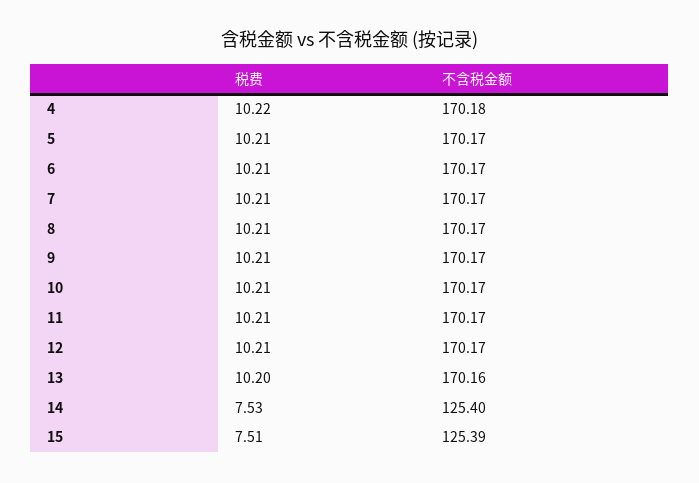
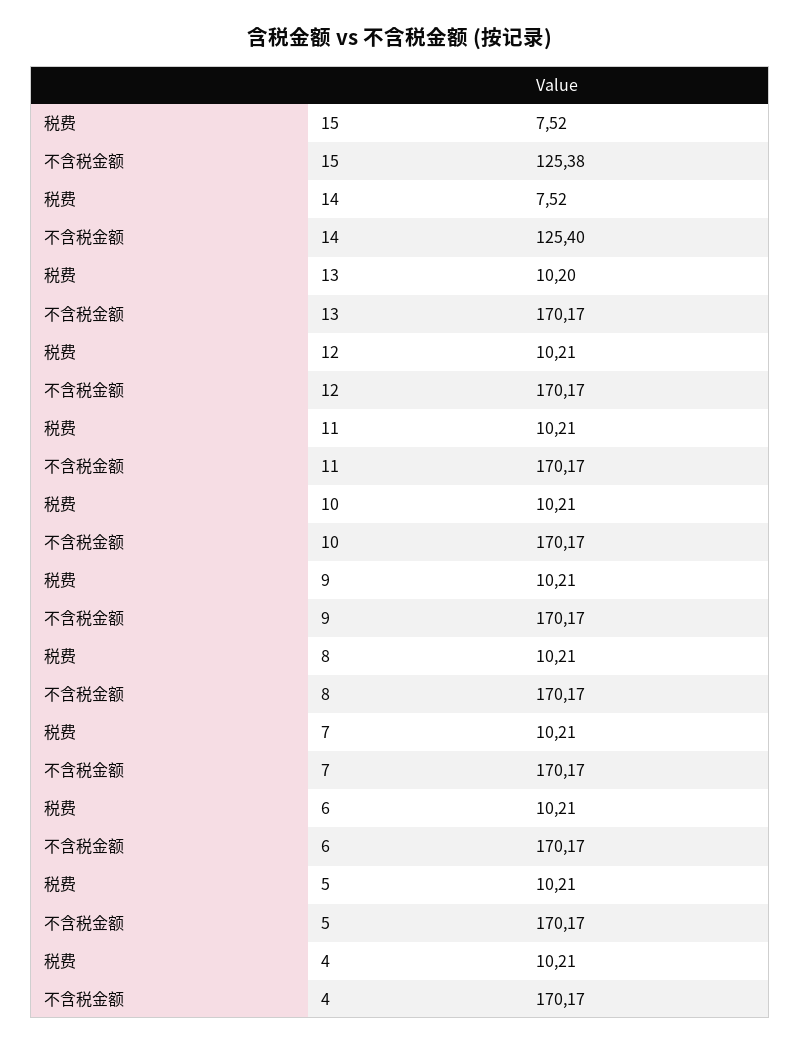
  {
    "税费": {
-     "4": 10.22,
+     "4": 10.21,
      "5": 10.21,
      "6": 10.21,
      "7": 10.21,
      "8": 10.21,
      "9": 10.21,
      "10": 10.21,
      "11": 10.21,
      "12": 10.21,
      "13": 10.2,
-     "14": 7.53,
+     "14": 7.52,
-     "15": 7.51
+     "15": 7.52
    },
    "不含税金额": {
-     "4": 170.18,
+     "4": 170.17,
      "5": 170.17,
      "6": 170.17,
      "7": 170.17,
      "8": 170.17,
      "9": 170.17,
      "10": 170.17,
      "11": 170.17,
      "12": 170.17,
-     "13": 170.16,
+     "13": 170.17,
      "14": 125.4,
-     "15": 125.39
+     "15": 125.38
    }
  }

